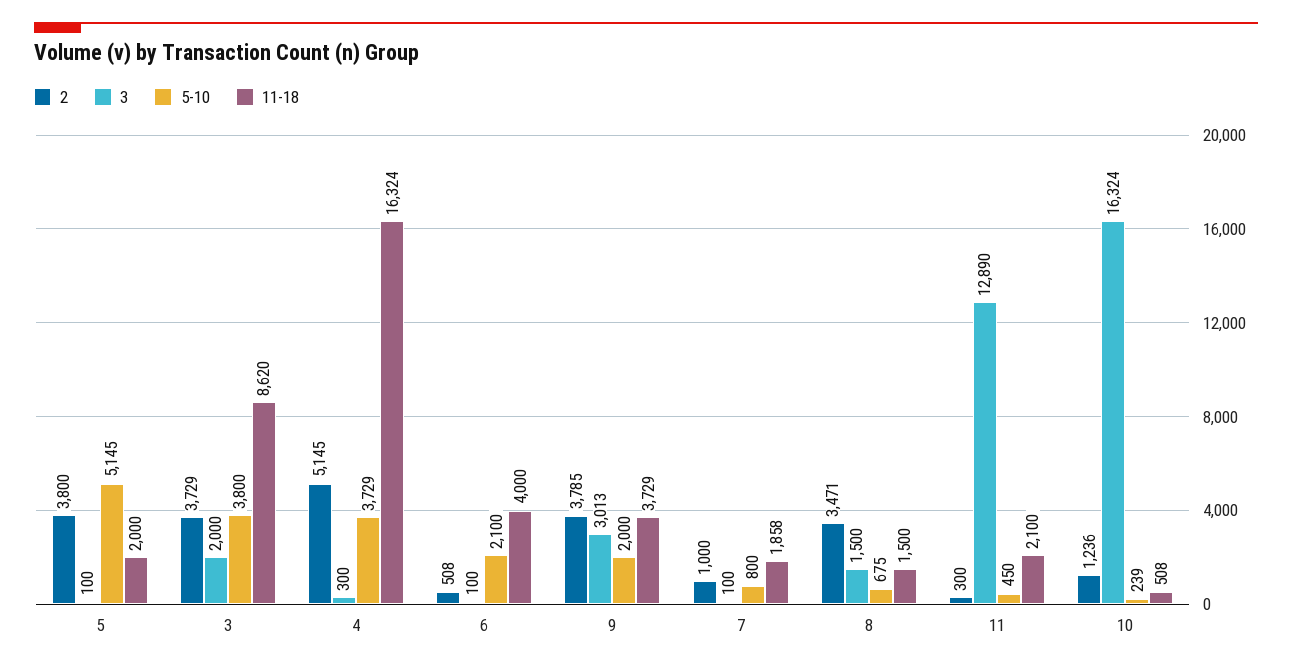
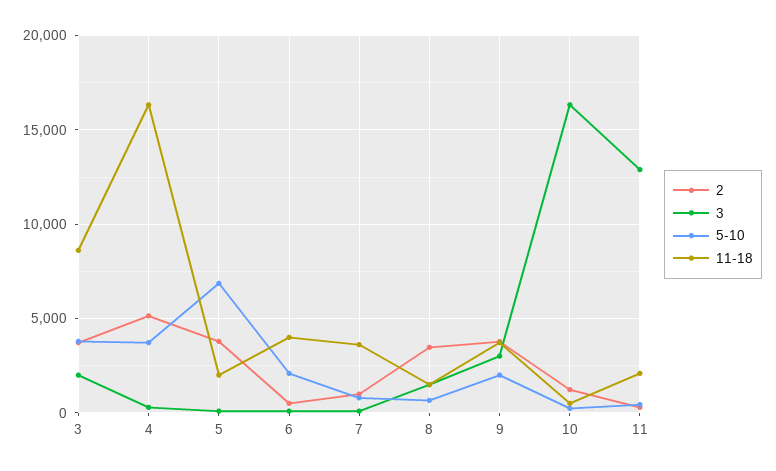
  {
    "2": {
      "5": 3800,
      "3": 3729,
      "4": 5145,
      "6": 508,
      "9": 3785,
      "7": 1000,
      "8": 3471,
      "11": 300,
      "10": 1236
    },
    "3": {
      "5": 100,
      "3": 2000,
      "4": 300,
      "6": 100,
      "9": 3013,
      "7": 100,
      "8": 1500,
      "11": 12890,
      "10": 16324
    },
    "5-10": {
-     "5": 5145,
+     "5": 7000,
      "3": 3800,
      "4": 3729,
      "6": 2100,
      "9": 2000,
      "7": 800,
      "8": 675,
      "11": 450,
      "10": 239
    },
    "11-18": {
      "5": 2000,
      "3": 8620,
      "4": 16324,
      "6": 4000,
      "9": 3729,
-     "7": 1858,
+     "7": 3500,
      "8": 1500,
      "11": 2100,
      "10": 508
    }
  }

